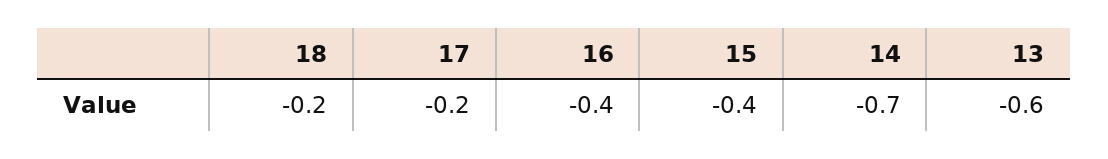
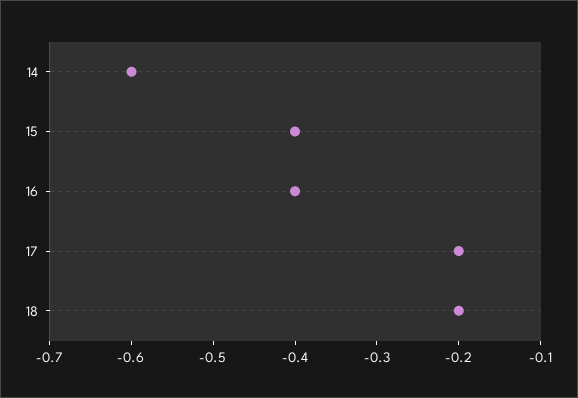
  {
    "18": -0.2,
    "17": -0.2,
    "16": -0.4,
    "15": -0.4,
-   "14": -0.7,
+   "14": -0.6
-   "13": -0.6
  }

